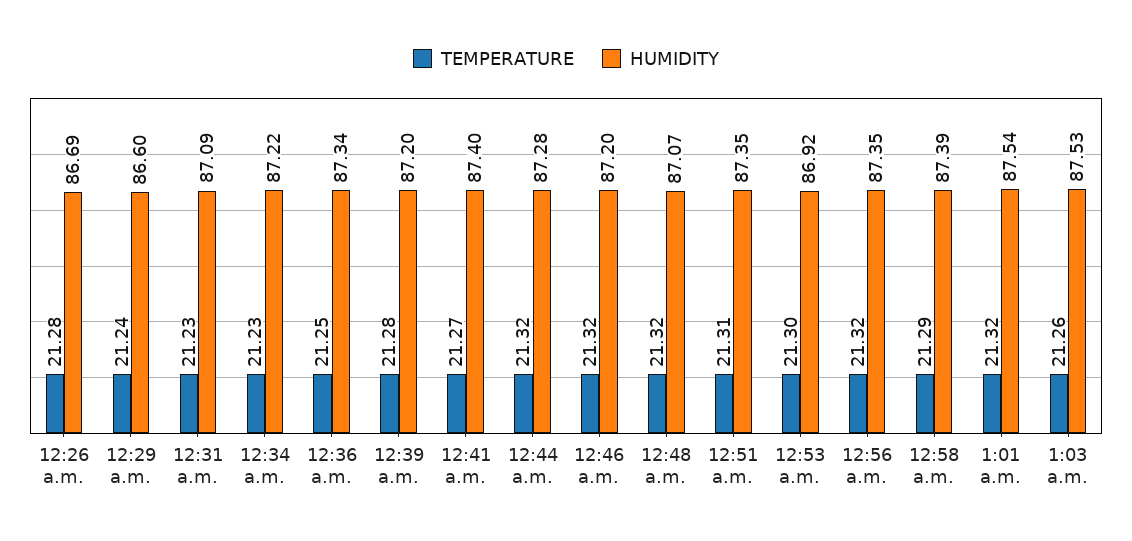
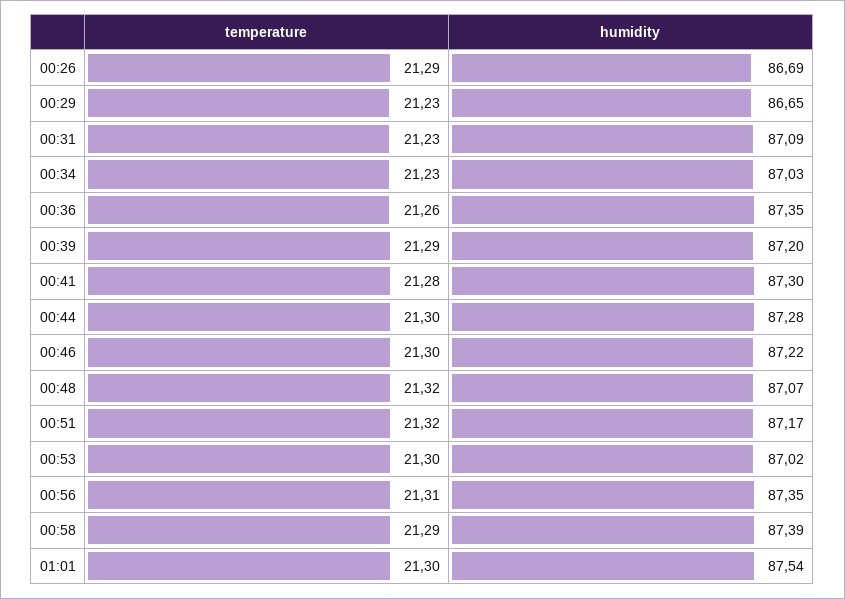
  {
    "TEMPERATURE": {
-     "12:26 a.m.": 21.28,
+     "12:26 a.m.": 21.29,
-     "12:29 a.m.": 21.24,
+     "12:29 a.m.": 21.23,
      "12:31 a.m.": 21.23,
      "12:34 a.m.": 21.23,
-     "12:36 a.m.": 21.25,
+     "12:36 a.m.": 21.26,
-     "12:39 a.m.": 21.28,
+     "12:39 a.m.": 21.29,
-     "12:41 a.m.": 21.27,
+     "12:41 a.m.": 21.28,
-     "12:44 a.m.": 21.32,
+     "12:44 a.m.": 21.3,
-     "12:46 a.m.": 21.32,
+     "12:46 a.m.": 21.3,
      "12:48 a.m.": 21.32,
-     "12:51 a.m.": 21.31,
+     "12:51 a.m.": 21.32,
      "12:53 a.m.": 21.3,
-     "12:56 a.m.": 21.32,
+     "12:56 a.m.": 21.31,
      "12:58 a.m.": 21.29,
-     "1:01 a.m.": 21.32,
+     "1:01 a.m.": 21.3
-     "1:03 a.m.": 21.26
    },
    "HUMIDITY": {
      "12:26 a.m.": 86.69,
-     "12:29 a.m.": 86.6,
+     "12:29 a.m.": 86.65,
      "12:31 a.m.": 87.09,
-     "12:34 a.m.": 87.22,
+     "12:34 a.m.": 87.03,
-     "12:36 a.m.": 87.34,
+     "12:36 a.m.": 87.35,
      "12:39 a.m.": 87.2,
-     "12:41 a.m.": 87.4,
+     "12:41 a.m.": 87.3,
      "12:44 a.m.": 87.28,
-     "12:46 a.m.": 87.2,
+     "12:46 a.m.": 87.22,
      "12:48 a.m.": 87.07,
-     "12:51 a.m.": 87.35,
+     "12:51 a.m.": 87.17,
-     "12:53 a.m.": 86.92,
+     "12:53 a.m.": 87.02,
      "12:56 a.m.": 87.35,
      "12:58 a.m.": 87.39,
-     "1:01 a.m.": 87.54,
+     "1:01 a.m.": 87.54
-     "1:03 a.m.": 87.53
    }
  }

